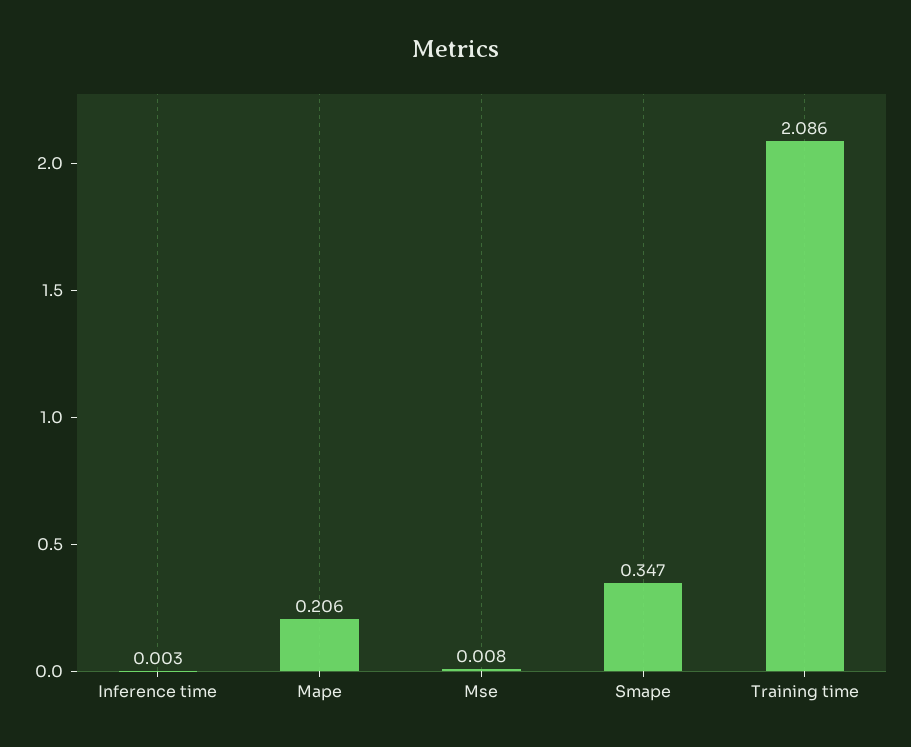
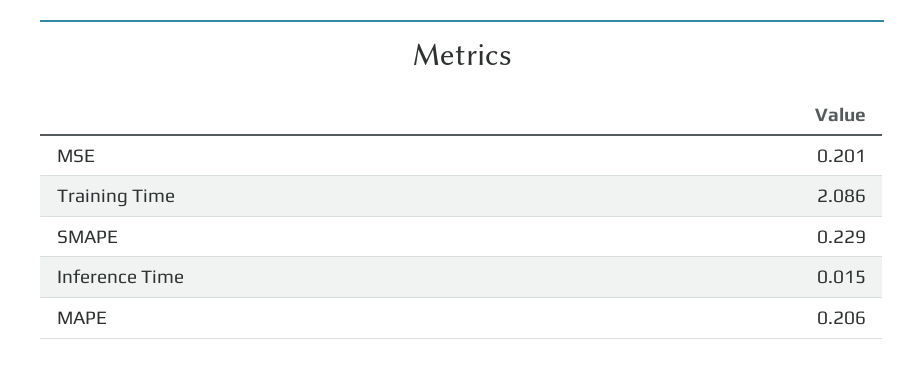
  {
-   "Inference time": 0.003,
+   "Inference time": 0.015,
    "Mape": 0.206,
-   "Mse": 0.008,
+   "Mse": 0.201,
-   "Smape": 0.347,
+   "Smape": 0.229,
    "Training time": 2.086
  }

